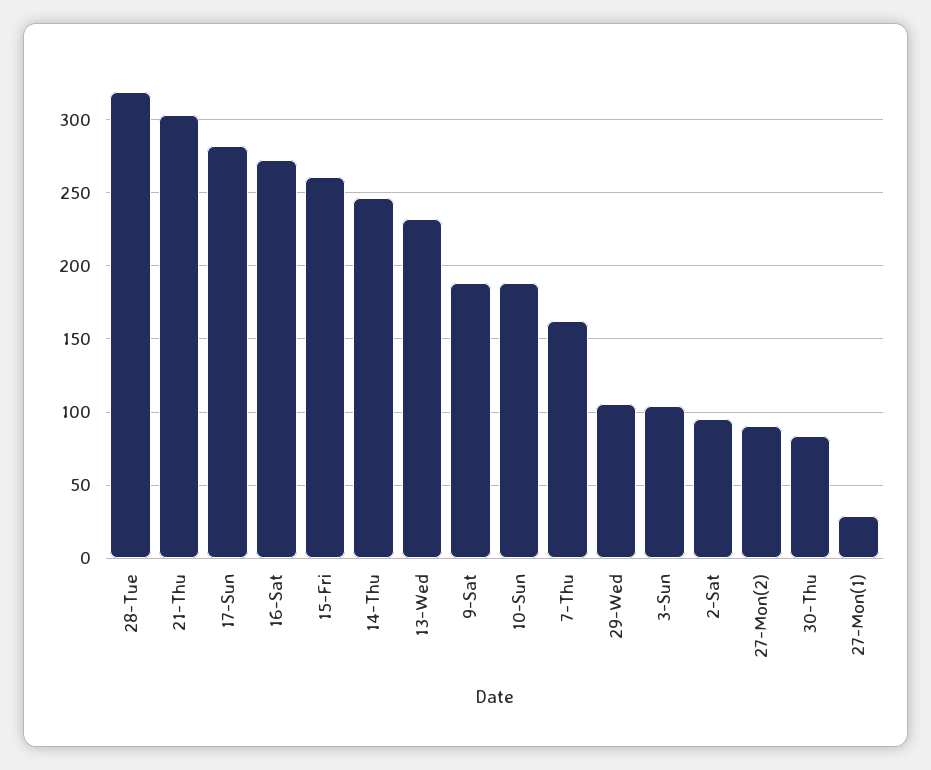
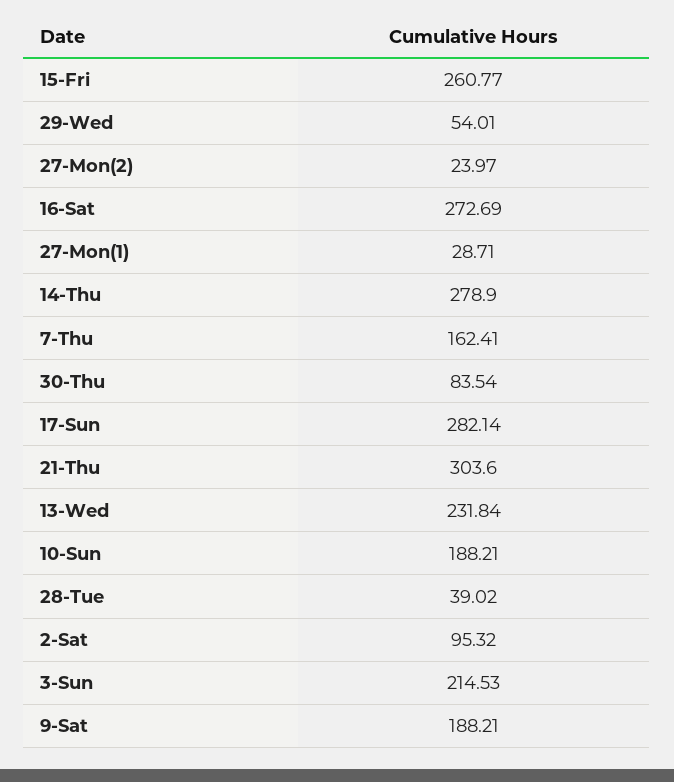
  {
-   "28-Tue": 320,
+   "28-Tue": 39.02,
    "21-Thu": 303.6,
    "17-Sun": 282.14,
    "16-Sat": 272.69,
    "15-Fri": 260.77,
-   "14-Thu": 245,
+   "14-Thu": 278.9,
    "13-Wed": 231.84,
    "9-Sat": 188.21,
    "10-Sun": 188.21,
    "7-Thu": 162.41,
-   "29-Wed": 105,
+   "29-Wed": 54.01,
-   "3-Sun": 105,
+   "3-Sun": 214.53,
    "2-Sat": 95.32,
-   "27-Mon(2)": 90,
+   "27-Mon(2)": 23.97,
    "30-Thu": 83.54,
    "27-Mon(1)": 28.71
  }

